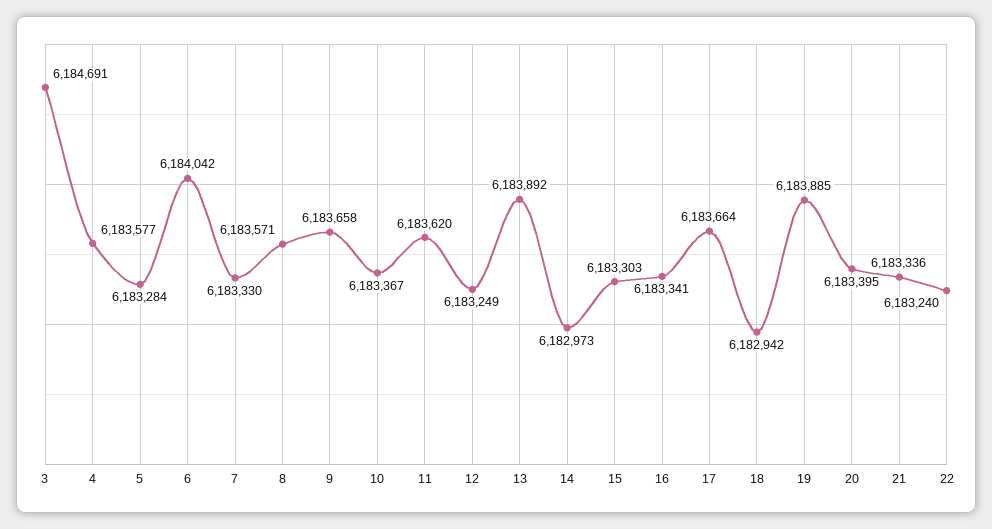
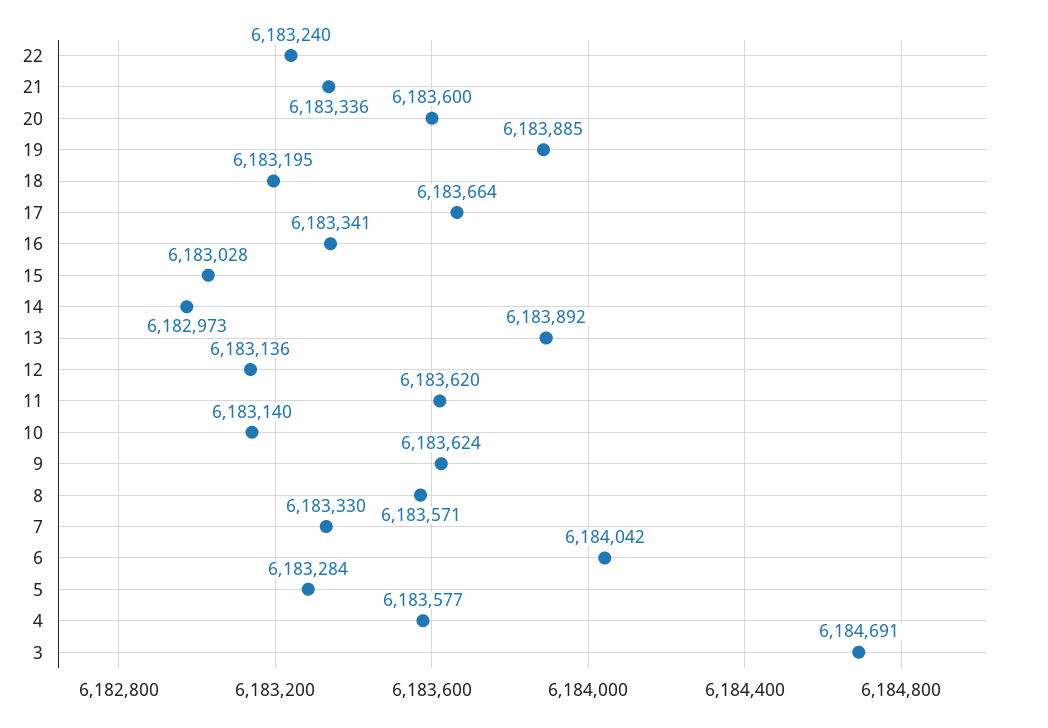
  {
    "3": 6184691,
    "4": 6183577,
    "5": 6183284,
    "6": 6184042,
    "7": 6183330,
    "8": 6183571,
-   "9": 6183658,
+   "9": 6183624,
-   "10": 6183367,
+   "10": 6183140,
    "11": 6183620,
-   "12": 6183249,
+   "12": 6183136,
    "13": 6183892,
    "14": 6182973,
-   "15": 6183303,
+   "15": 6183028,
    "16": 6183341,
    "17": 6183664,
-   "18": 6182942,
+   "18": 6183195,
    "19": 6183885,
-   "20": 6183395,
+   "20": 6183600,
    "21": 6183336,
    "22": 6183240
  }

